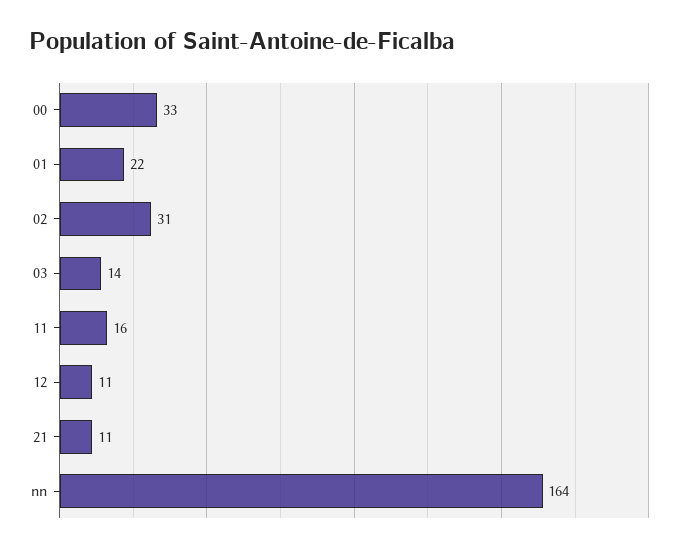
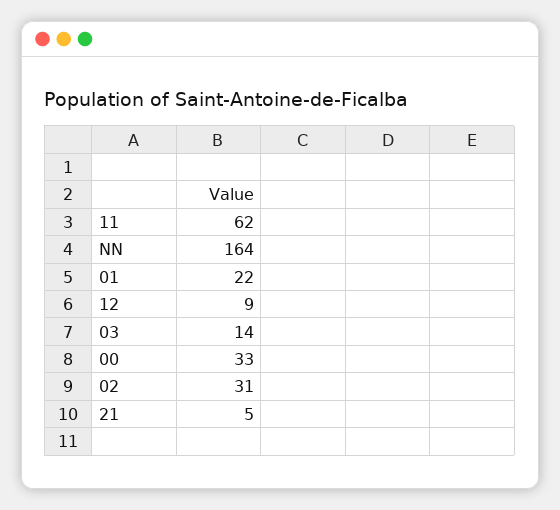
  {
    "00": 33,
    "01": 22,
    "02": 31,
    "03": 14,
-   "11": 16,
+   "11": 62,
-   "12": 11,
+   "12": 9,
-   "21": 11,
+   "21": 5,
    "nn": 164
  }

